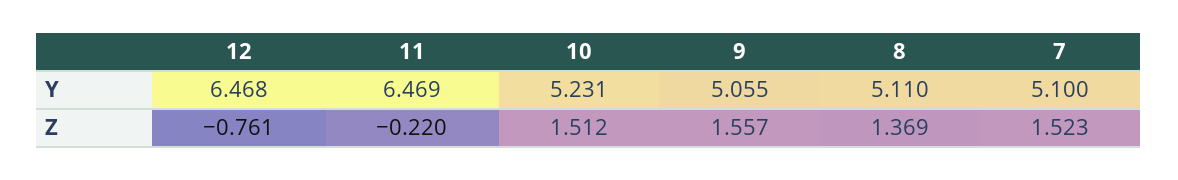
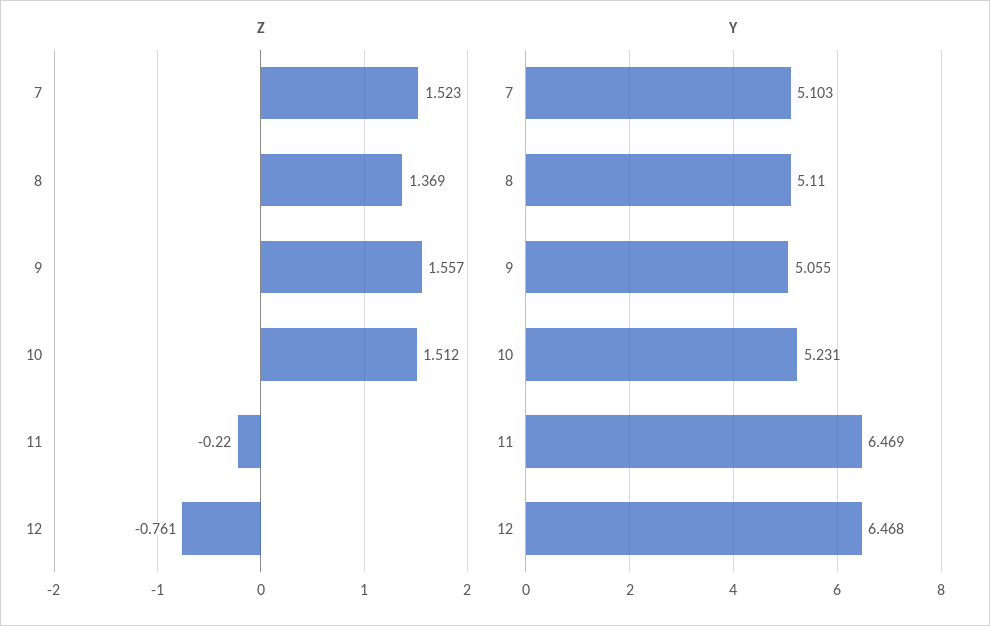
  {
    "Y": {
      "12": 6.468,
      "11": 6.469,
      "10": 5.231,
      "9": 5.055,
      "8": 5.11,
-     "7": 5.1
+     "7": 5.103
    },
    "Z": {
      "12": -0.761,
      "11": -0.22,
      "10": 1.512,
      "9": 1.557,
      "8": 1.369,
      "7": 1.523
    }
  }

